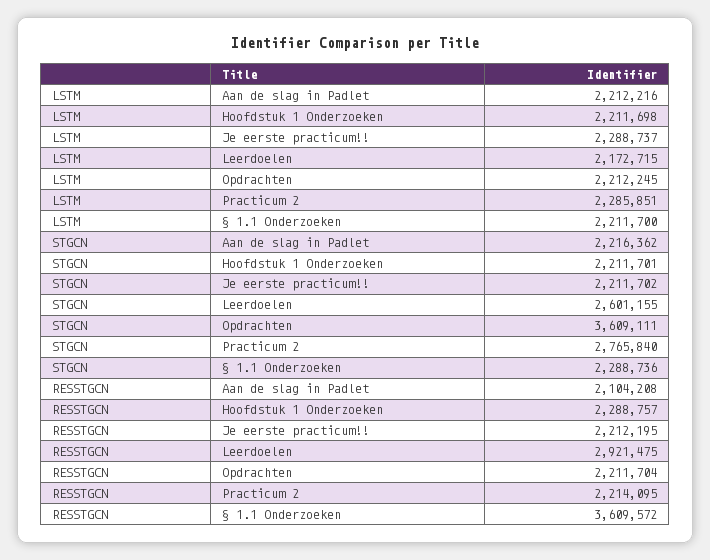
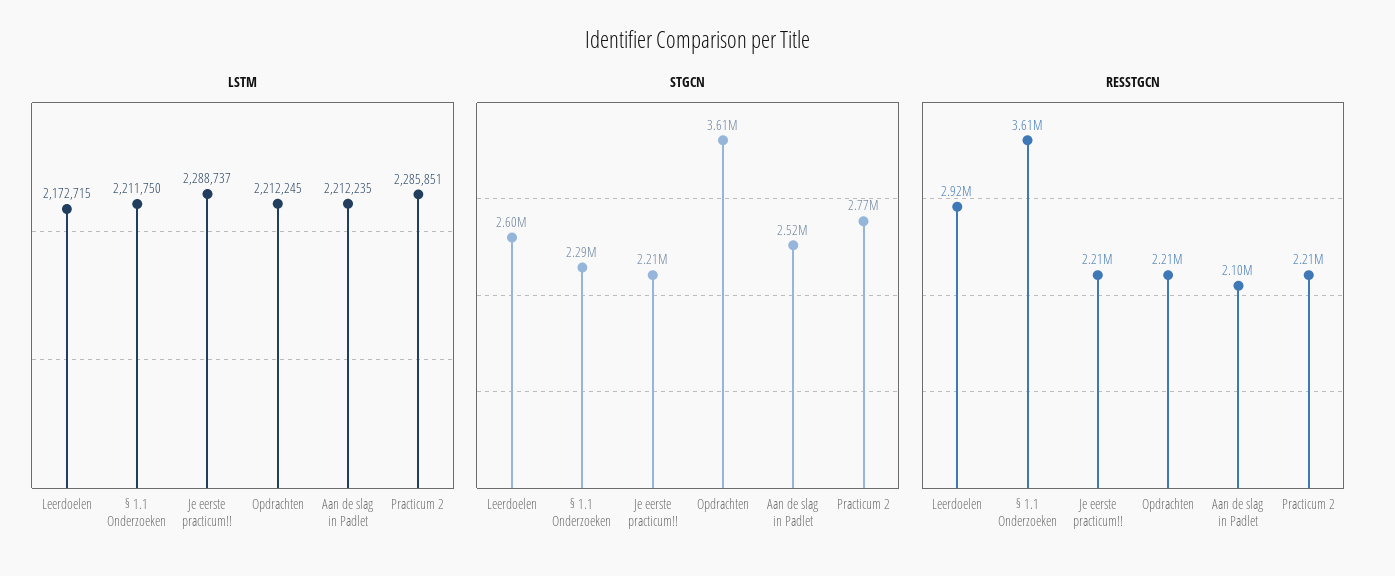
  {
    "LSTM": {
-     "Aan de slag in Padlet": 2212216,
+     "Aan de slag in Padlet": 2212235,
-     "Hoofdstuk 1 Onderzoeken": 2211698,
      "Je eerste practicum!!": 2288737,
      "Leerdoelen": 2172715,
      "Opdrachten": 2212245,
      "Practicum 2": 2285851,
-     "§ 1.1 Onderzoeken": 2211700
+     "§ 1.1 Onderzoeken": 2211750
    },
    "STGCN": {
-     "Aan de slag in Padlet": 2216362,
+     "Aan de slag in Padlet": 2520000,
-     "Hoofdstuk 1 Onderzoeken": 2211701,
      "Je eerste practicum!!": 2211702,
      "Leerdoelen": 2601155,
      "Opdrachten": 3609111,
      "Practicum 2": 2765840,
      "§ 1.1 Onderzoeken": 2288736
    },
    "RESSTGCN": {
      "Aan de slag in Padlet": 2104208,
-     "Hoofdstuk 1 Onderzoeken": 2288757,
      "Je eerste practicum!!": 2212195,
      "Leerdoelen": 2921475,
      "Opdrachten": 2211704,
      "Practicum 2": 2214095,
      "§ 1.1 Onderzoeken": 3609572
    }
  }

